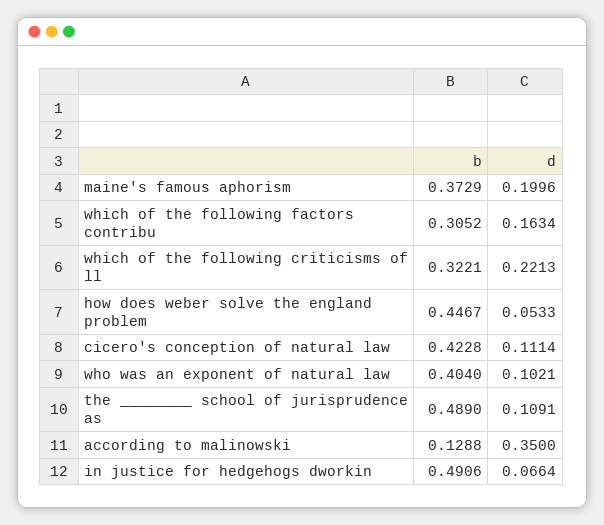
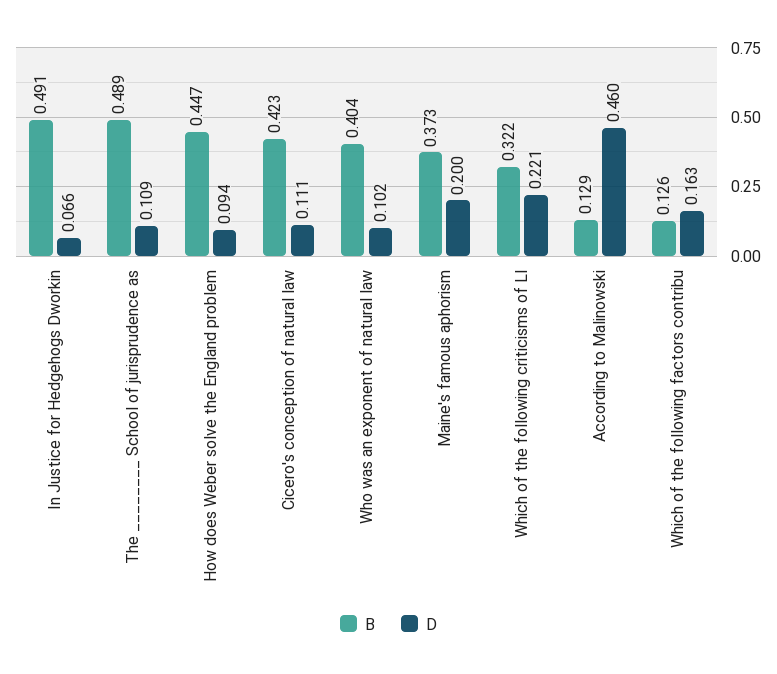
  {
    "b": {
      "maine's famous aphorism": 0.3729,
-     "which of the following factors contribu": 0.3052,
+     "which of the following factors contribu": 0.126,
      "which of the following criticisms of ll": 0.3221,
      "how does weber solve the england problem": 0.4467,
      "cicero's conception of natural law": 0.4228,
      "who was an exponent of natural law": 0.404,
      "the ________ school of jurisprudence as": 0.489,
      "according to malinowski": 0.1288,
      "in justice for hedgehogs dworkin": 0.4906
    },
    "d": {
      "maine's famous aphorism": 0.1996,
      "which of the following factors contribu": 0.1634,
      "which of the following criticisms of ll": 0.2213,
-     "how does weber solve the england problem": 0.0533,
+     "how does weber solve the england problem": 0.094,
      "cicero's conception of natural law": 0.1114,
      "who was an exponent of natural law": 0.1021,
      "the ________ school of jurisprudence as": 0.1091,
-     "according to malinowski": 0.35,
+     "according to malinowski": 0.46,
      "in justice for hedgehogs dworkin": 0.0664
    }
  }

